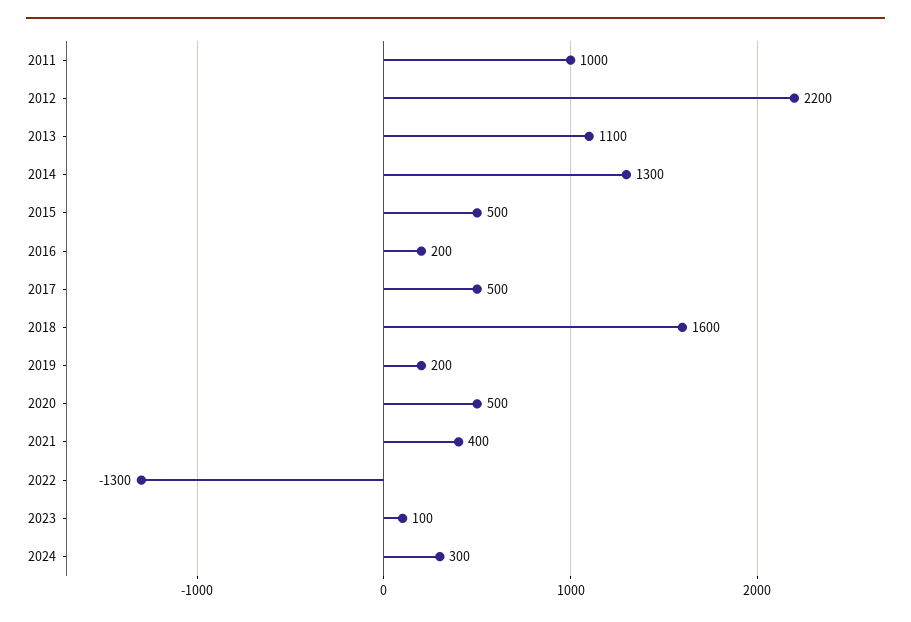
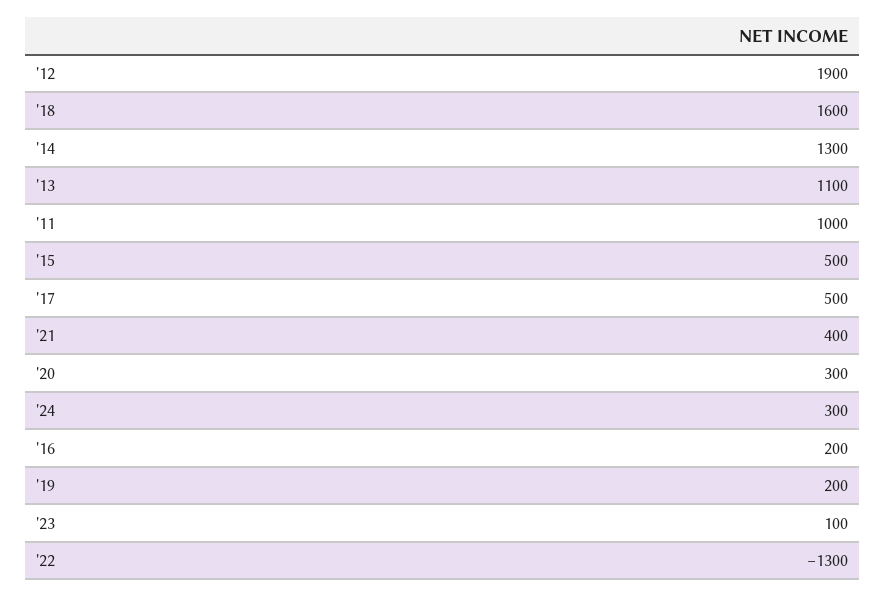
  {
    "2011": 1000,
-   "2012": 2200,
+   "2012": 1900,
    "2013": 1100,
    "2014": 1300,
    "2015": 500,
    "2016": 200,
    "2017": 500,
    "2018": 1600,
    "2019": 200,
-   "2020": 500,
+   "2020": 300,
    "2021": 400,
    "2022": -1300,
    "2023": 100,
    "2024": 300
  }

